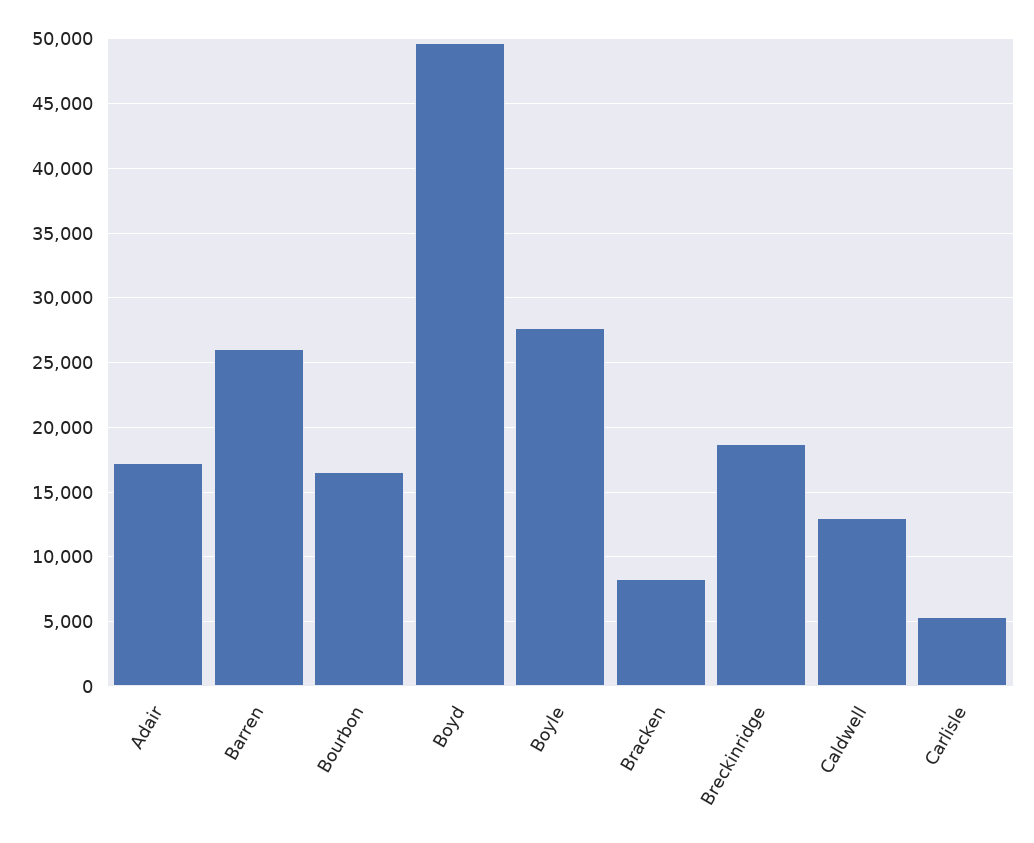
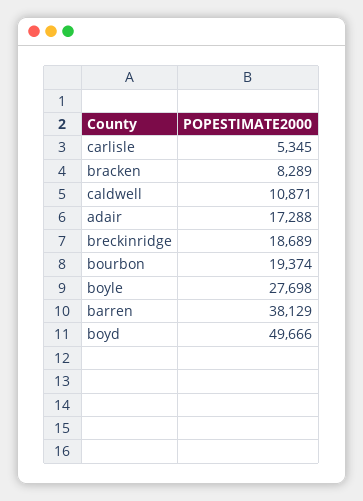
  {
    "Adair": 17288,
-   "Barren": 26000,
+   "Barren": 38129,
-   "Bourbon": 16500,
+   "Bourbon": 19374,
    "Boyd": 49666,
    "Boyle": 27698,
    "Bracken": 8289,
    "Breckinridge": 18689,
-   "Caldwell": 13000,
+   "Caldwell": 10871,
    "Carlisle": 5345
  }

